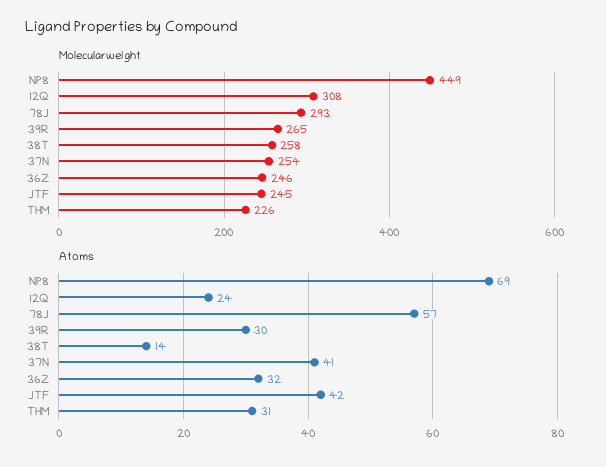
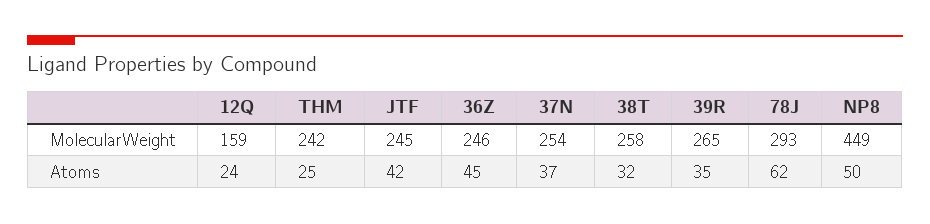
  {
    "Molecularweight": {
      "NP8": 449,
-     "12Q": 308,
+     "12Q": 159,
      "78J": 293,
      "39R": 265,
      "38T": 258,
      "37N": 254,
      "36Z": 246,
      "JTF": 245,
-     "THM": 226
+     "THM": 242
    },
    "Atoms": {
-     "NP8": 69,
+     "NP8": 50,
      "12Q": 24,
-     "78J": 57,
+     "78J": 62,
-     "39R": 30,
+     "39R": 35,
-     "38T": 14,
+     "38T": 32,
-     "37N": 41,
+     "37N": 37,
-     "36Z": 32,
+     "36Z": 45,
      "JTF": 42,
-     "THM": 31
+     "THM": 25
    }
  }

